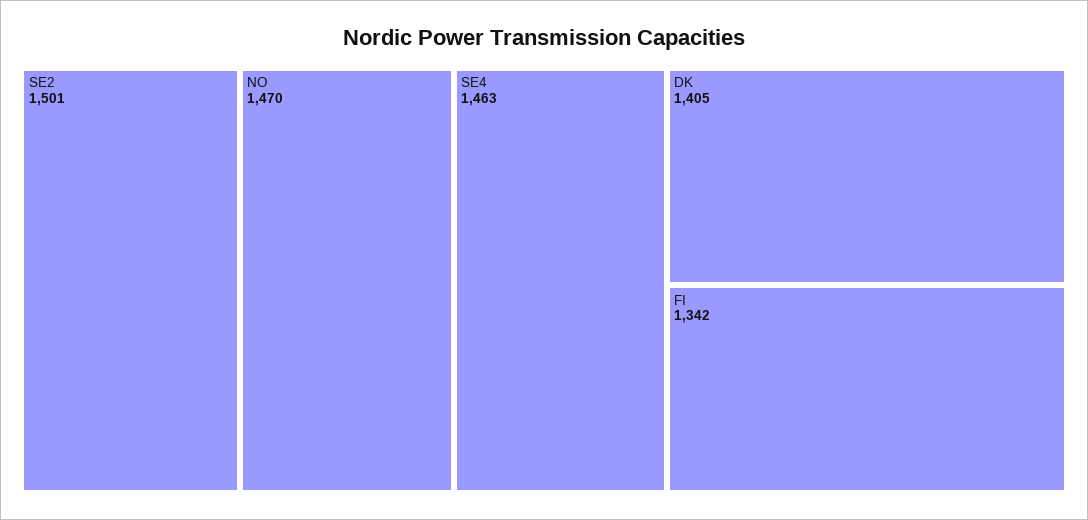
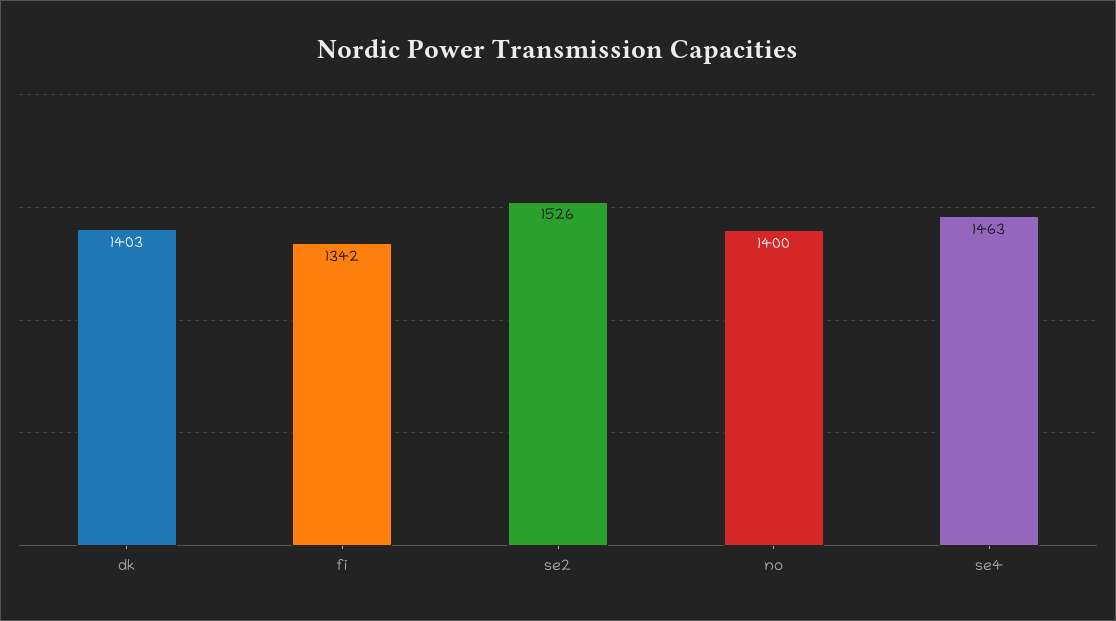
  {
-   "SE2": 1501,
+   "SE2": 1526,
-   "NO": 1470,
+   "NO": 1400,
    "SE4": 1463,
-   "DK": 1405,
+   "DK": 1403,
    "FI": 1342
  }

